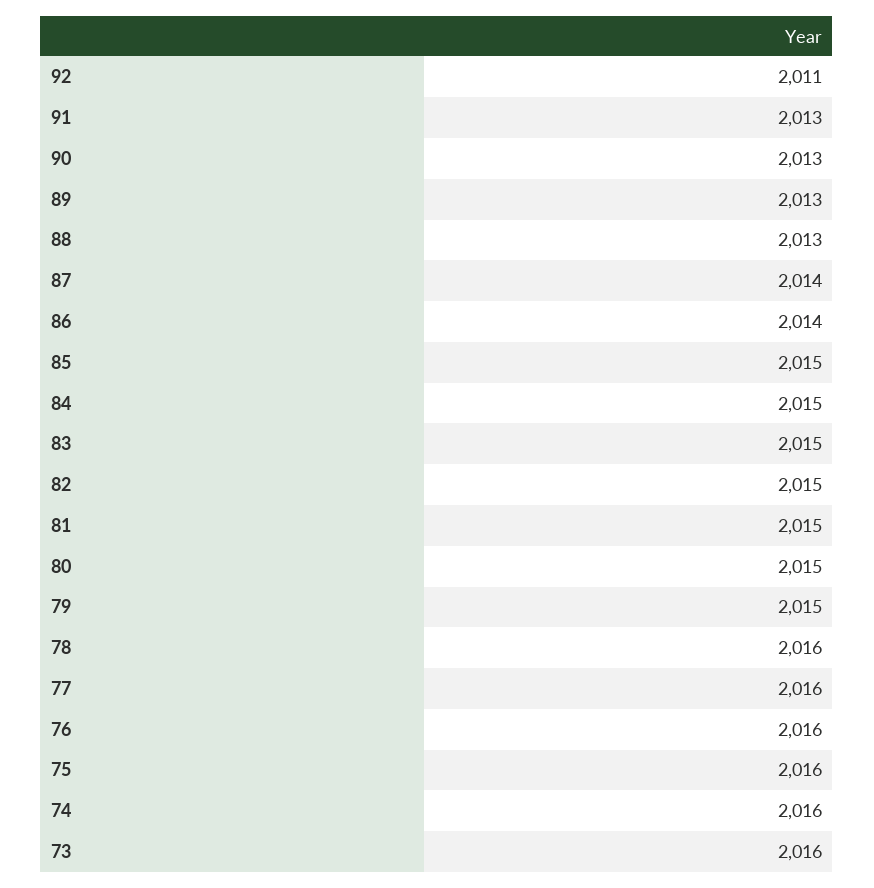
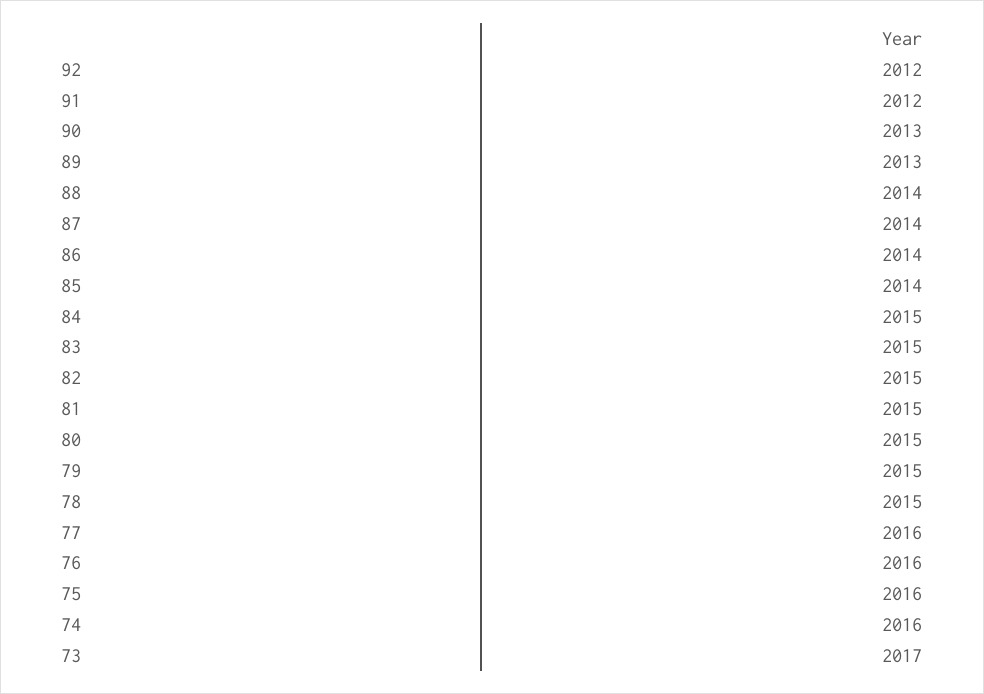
  {
-   "92": 2011,
+   "92": 2012,
-   "91": 2013,
+   "91": 2012,
    "90": 2013,
    "89": 2013,
-   "88": 2013,
+   "88": 2014,
    "87": 2014,
    "86": 2014,
-   "85": 2015,
+   "85": 2014,
    "84": 2015,
    "83": 2015,
    "82": 2015,
    "81": 2015,
    "80": 2015,
    "79": 2015,
-   "78": 2016,
+   "78": 2015,
    "77": 2016,
    "76": 2016,
    "75": 2016,
    "74": 2016,
-   "73": 2016
+   "73": 2017
  }

